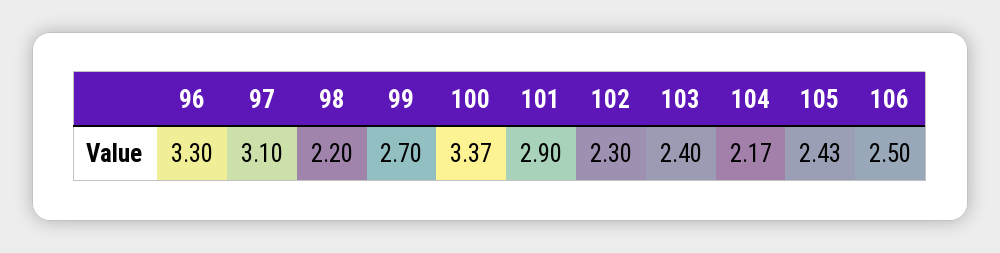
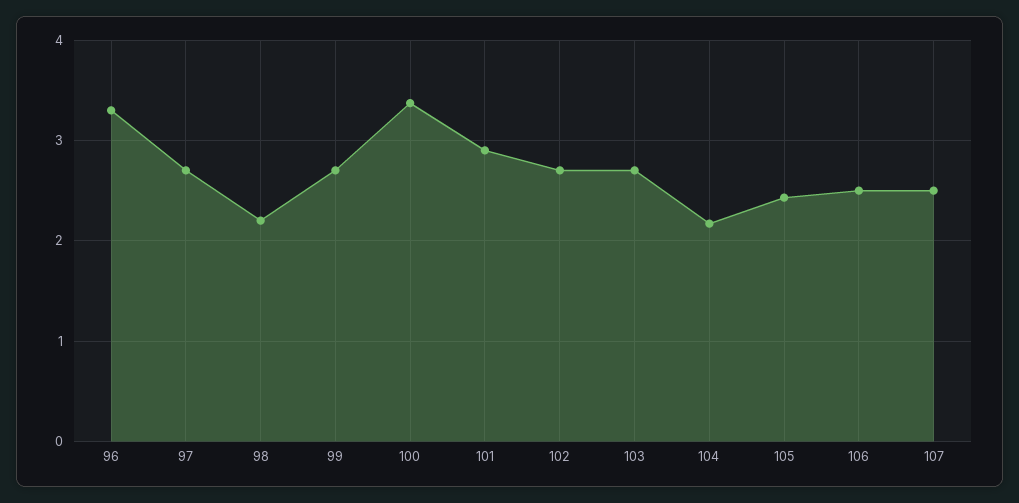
  {
    "96": 3.3,
-   "97": 3.1,
+   "97": 2.7,
    "98": 2.2,
    "99": 2.7,
    "100": 3.37,
    "101": 2.9,
-   "102": 2.3,
+   "102": 2.7,
-   "103": 2.4,
+   "103": 2.7,
    "104": 2.17,
    "105": 2.43,
-   "106": 2.5
+   "106": 2.5,
+   "107": 2.5
  }

